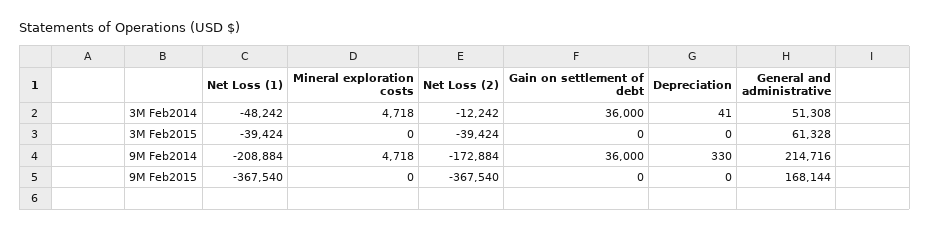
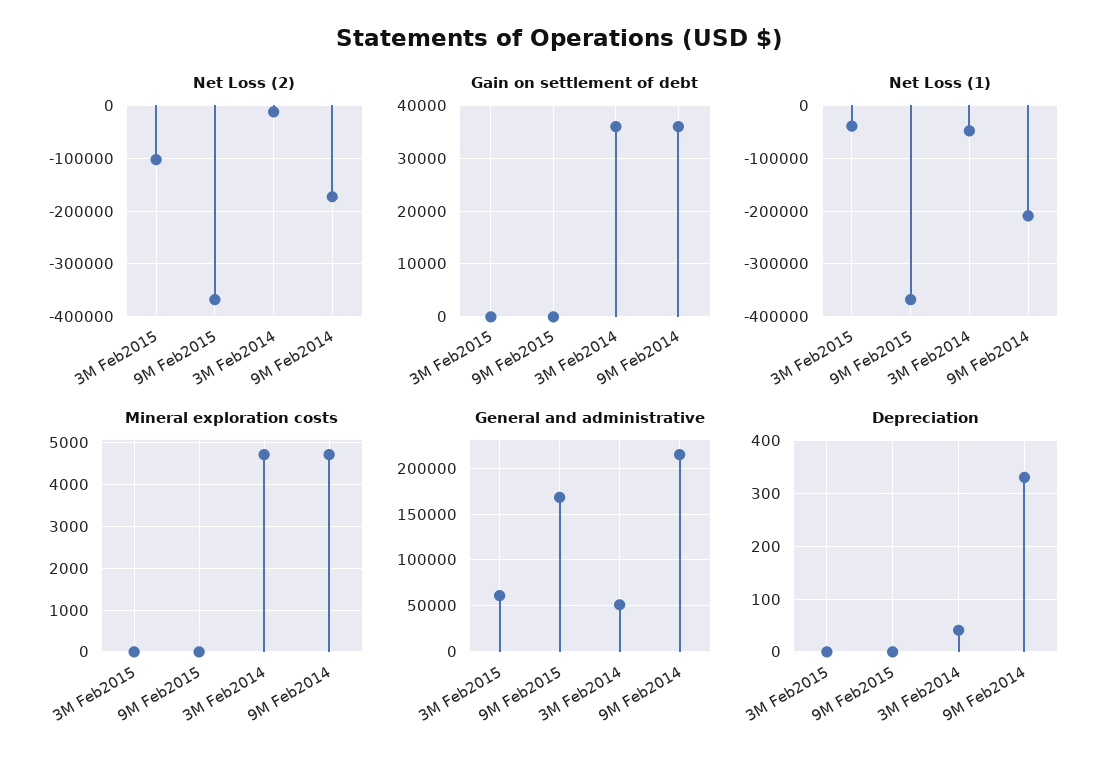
  {
    "Net Loss (1)": {
      "3M Feb2014": -48242,
      "3M Feb2015": -39424,
      "9M Feb2014": -208884,
      "9M Feb2015": -367540
    },
    "Mineral exploration costs": {
      "3M Feb2014": 4718,
      "3M Feb2015": 0,
      "9M Feb2014": 4718,
      "9M Feb2015": 0
    },
    "Net Loss (2)": {
      "3M Feb2014": -12242,
-     "3M Feb2015": -39424,
+     "3M Feb2015": -100000,
      "9M Feb2014": -172884,
      "9M Feb2015": -367540
    },
    "Gain on settlement of debt": {
      "3M Feb2014": 36000,
      "3M Feb2015": 0,
      "9M Feb2014": 36000,
      "9M Feb2015": 0
    },
    "Depreciation": {
      "3M Feb2014": 41,
      "3M Feb2015": 0,
      "9M Feb2014": 330,
      "9M Feb2015": 0
    },
    "General and administrative": {
      "3M Feb2014": 51308,
      "3M Feb2015": 61328,
      "9M Feb2014": 214716,
      "9M Feb2015": 168144
    }
  }

